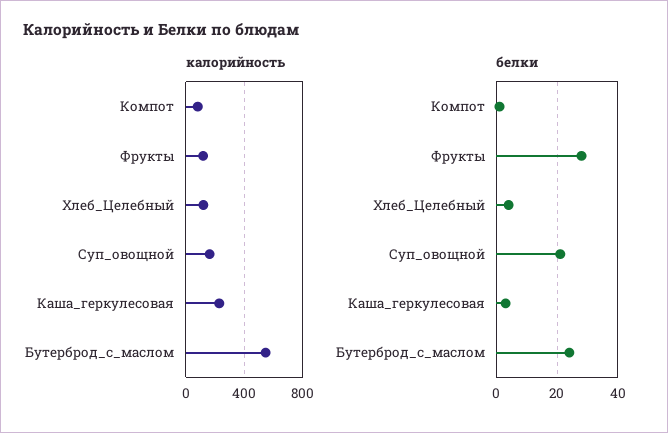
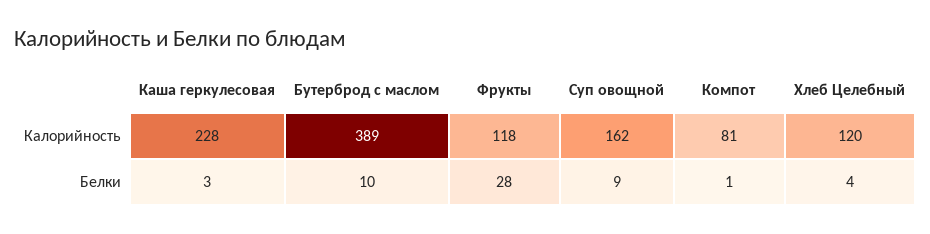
  {
    "калорийность": {
      "Компот": 81,
      "Фрукты": 118,
      "Хлеб_Целебный": 120,
      "Суп_овощной": 162,
      "Каша_геркулесовая": 228,
-     "Бутерброд_с_маслом": 550
+     "Бутерброд_с_маслом": 389
    },
    "белки": {
      "Компот": 1,
      "Фрукты": 28,
      "Хлеб_Целебный": 4,
-     "Суп_овощной": 20,
+     "Суп_овощной": 9,
      "Каша_геркулесовая": 3,
-     "Бутерброд_с_маслом": 25
+     "Бутерброд_с_маслом": 10
    }
  }

